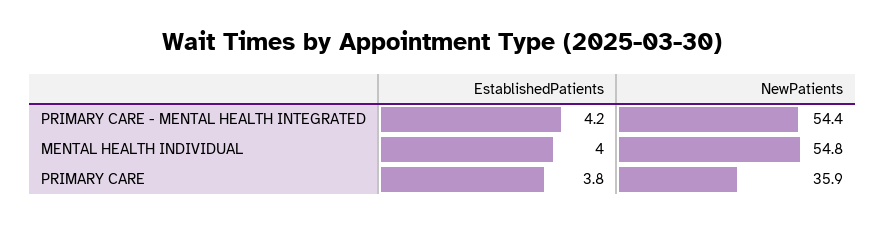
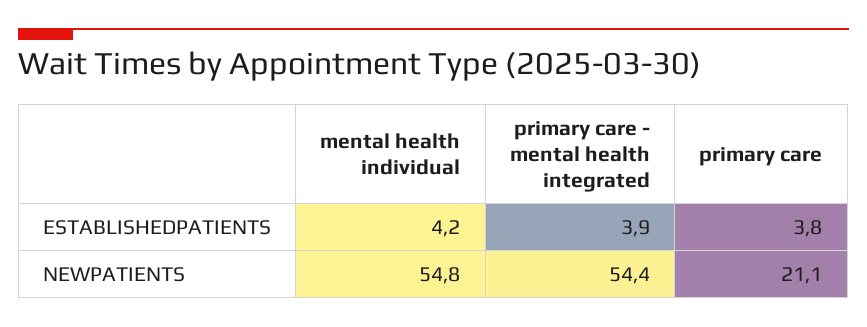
  {
    "EstablishedPatients": {
-     "PRIMARY CARE - MENTAL HEALTH INTEGRATED": 4.2,
+     "PRIMARY CARE - MENTAL HEALTH INTEGRATED": 3.9,
-     "MENTAL HEALTH INDIVIDUAL": 4,
+     "MENTAL HEALTH INDIVIDUAL": 4.2,
      "PRIMARY CARE": 3.8
    },
    "NewPatients": {
      "PRIMARY CARE - MENTAL HEALTH INTEGRATED": 54.4,
      "MENTAL HEALTH INDIVIDUAL": 54.8,
-     "PRIMARY CARE": 35.9
+     "PRIMARY CARE": 21.1
    }
  }

